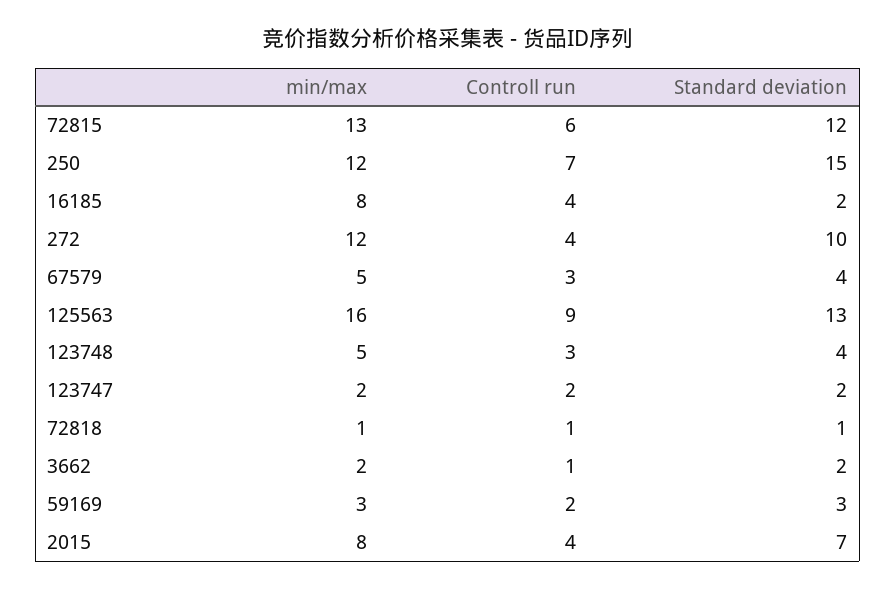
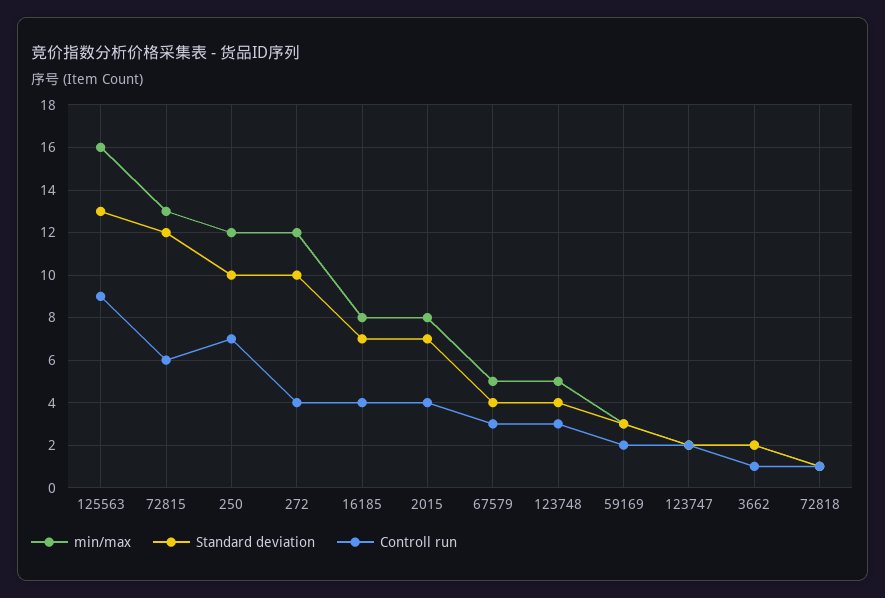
  {
    "min/max": {
      "72815": 13,
      "250": 12,
      "16185": 8,
      "272": 12,
      "67579": 5,
      "125563": 16,
      "123748": 5,
      "123747": 2,
      "72818": 1,
      "3662": 2,
      "59169": 3,
      "2015": 8
    },
    "Controll run": {
      "72815": 6,
      "250": 7,
      "16185": 4,
      "272": 4,
      "67579": 3,
      "125563": 9,
      "123748": 3,
      "123747": 2,
      "72818": 1,
      "3662": 1,
      "59169": 2,
      "2015": 4
    },
    "Standard deviation": {
      "72815": 12,
-     "250": 15,
+     "250": 10,
-     "16185": 2,
+     "16185": 7,
      "272": 10,
      "67579": 4,
      "125563": 13,
      "123748": 4,
      "123747": 2,
      "72818": 1,
      "3662": 2,
      "59169": 3,
      "2015": 7
    }
  }

